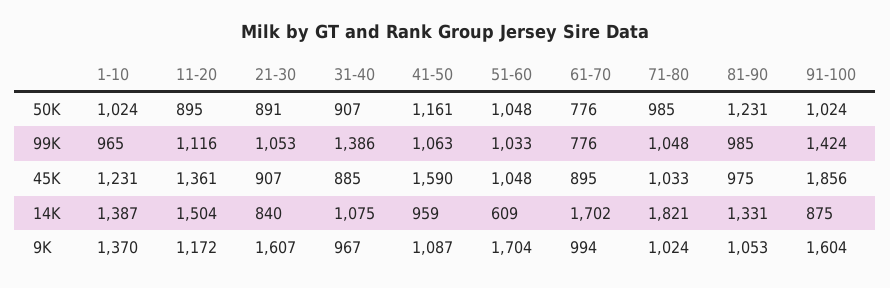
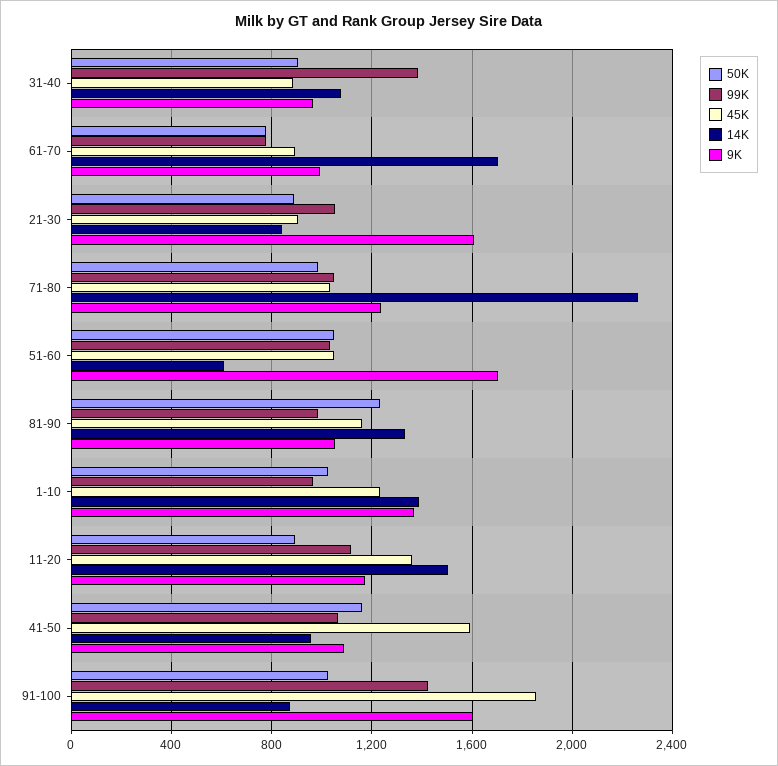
  {
    "50K": {
      "1-10": 1024,
      "11-20": 895,
      "21-30": 891,
      "31-40": 907,
      "41-50": 1161,
      "51-60": 1048,
      "61-70": 776,
      "71-80": 985,
      "81-90": 1231,
      "91-100": 1024
    },
    "99K": {
      "1-10": 965,
      "11-20": 1116,
      "21-30": 1053,
      "31-40": 1386,
      "41-50": 1063,
      "51-60": 1033,
      "61-70": 776,
      "71-80": 1048,
      "81-90": 985,
      "91-100": 1424
    },
    "45K": {
      "1-10": 1231,
      "11-20": 1361,
      "21-30": 907,
      "31-40": 885,
      "41-50": 1590,
      "51-60": 1048,
      "61-70": 895,
      "71-80": 1033,
-     "81-90": 975,
+     "81-90": 1150,
      "91-100": 1856
    },
    "14K": {
      "1-10": 1387,
      "11-20": 1504,
      "21-30": 840,
      "31-40": 1075,
      "41-50": 959,
      "51-60": 609,
      "61-70": 1702,
-     "71-80": 1821,
+     "71-80": 2250,
      "81-90": 1331,
      "91-100": 875
    },
    "9K": {
      "1-10": 1370,
      "11-20": 1172,
      "21-30": 1607,
      "31-40": 967,
      "41-50": 1087,
      "51-60": 1704,
      "61-70": 994,
-     "71-80": 1024,
+     "71-80": 1250,
      "81-90": 1053,
      "91-100": 1604
    }
  }

